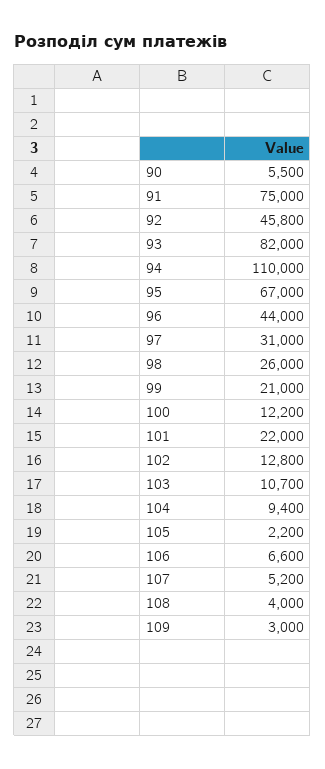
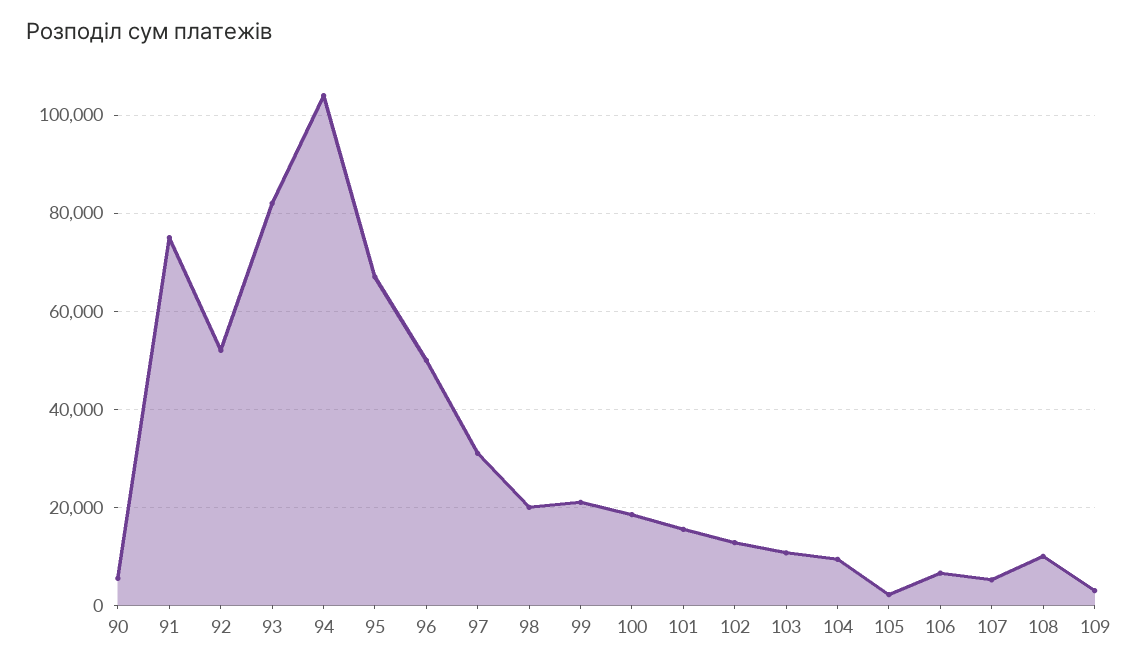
  {
    "90": 5500,
    "91": 75000,
-   "92": 45800,
+   "92": 52000,
    "93": 82000,
-   "94": 110000,
+   "94": 104000,
    "95": 67000,
-   "96": 44000,
+   "96": 50000,
    "97": 31000,
-   "98": 26000,
+   "98": 20000,
    "99": 21000,
-   "100": 12200,
+   "100": 18000,
-   "101": 22000,
+   "101": 16000,
    "102": 12800,
    "103": 10700,
    "104": 9400,
    "105": 2200,
    "106": 6600,
    "107": 5200,
-   "108": 4000,
+   "108": 10000,
    "109": 3000
  }

